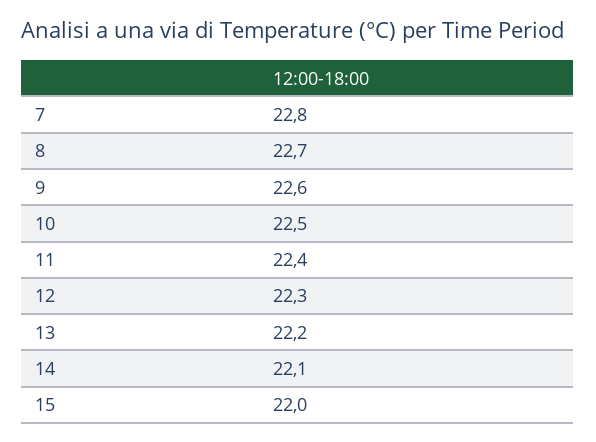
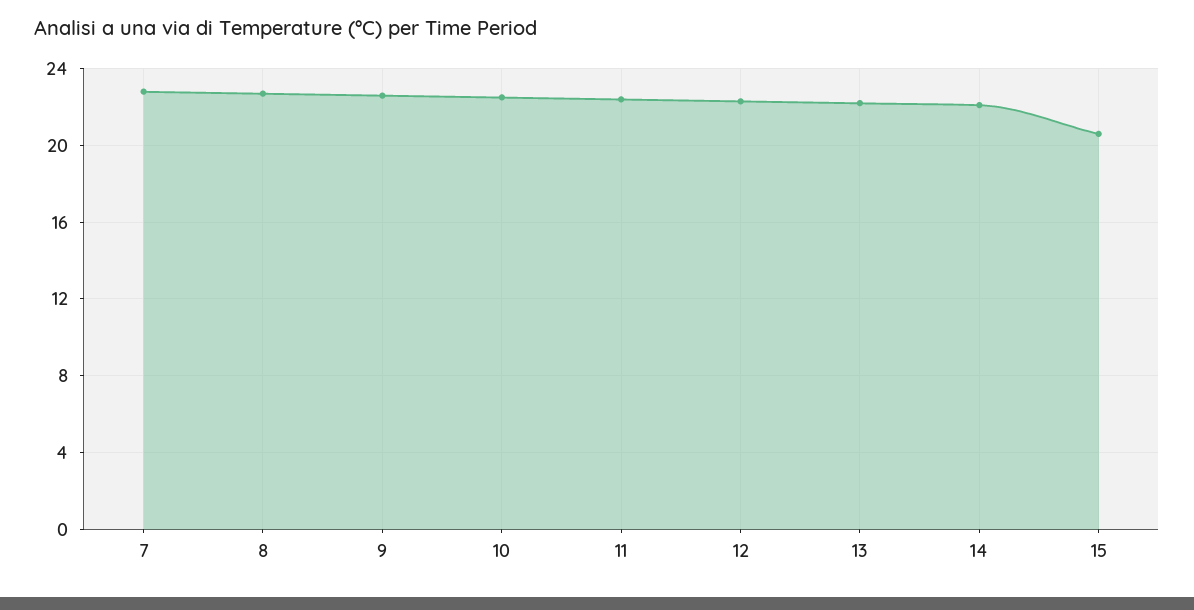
  {
    "7": 22.8,
    "8": 22.7,
    "9": 22.6,
    "10": 22.5,
    "11": 22.4,
    "12": 22.3,
    "13": 22.2,
    "14": 22.1,
-   "15": 22
+   "15": 20.5
  }

